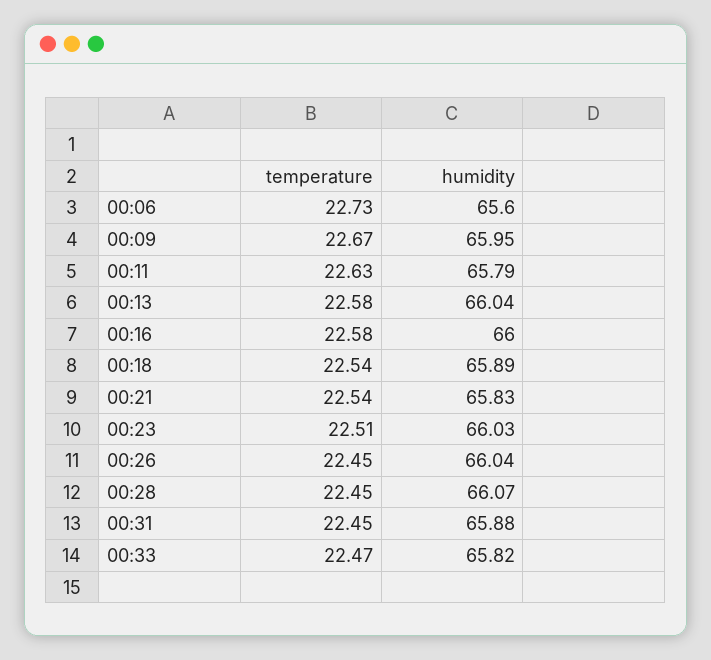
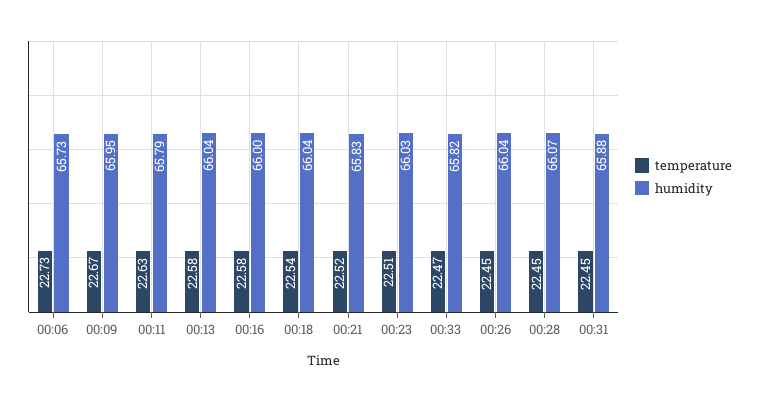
  {
    "temperature": {
      "00:06": 22.73,
      "00:09": 22.67,
      "00:11": 22.63,
      "00:13": 22.58,
      "00:16": 22.58,
      "00:18": 22.54,
-     "00:21": 22.54,
+     "00:21": 22.52,
      "00:23": 22.51,
      "00:26": 22.45,
      "00:28": 22.45,
      "00:31": 22.45,
      "00:33": 22.47
    },
    "humidity": {
-     "00:06": 65.6,
+     "00:06": 65.73,
      "00:09": 65.95,
      "00:11": 65.79,
      "00:13": 66.04,
      "00:16": 66,
-     "00:18": 65.89,
+     "00:18": 66.04,
      "00:21": 65.83,
      "00:23": 66.03,
      "00:26": 66.04,
      "00:28": 66.07,
      "00:31": 65.88,
      "00:33": 65.82
    }
  }

